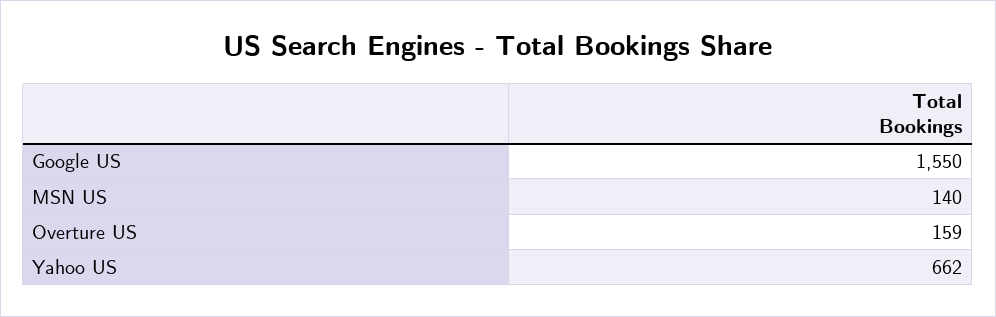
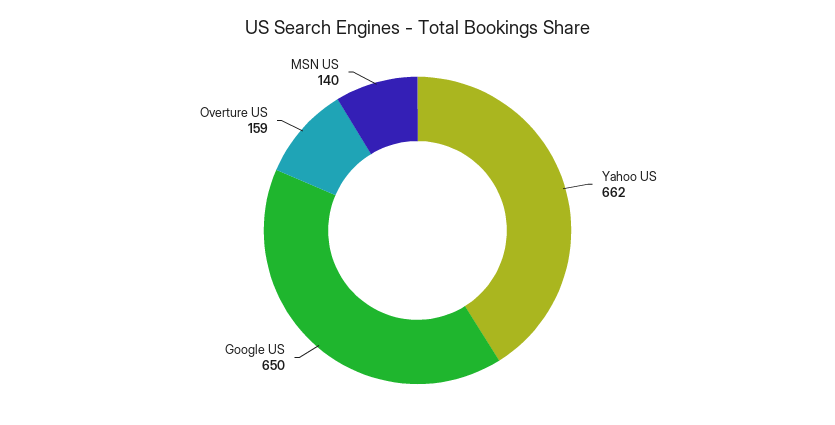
  {
-   "Google US": 1550,
+   "Google US": 650,
    "MSN US": 140,
    "Overture US": 159,
    "Yahoo US": 662
  }

